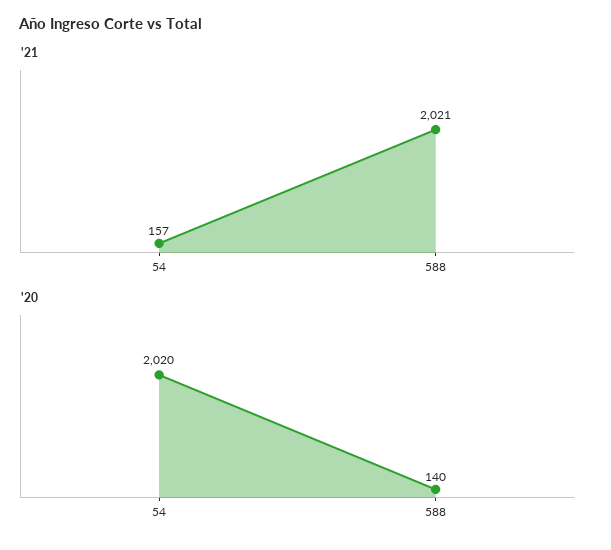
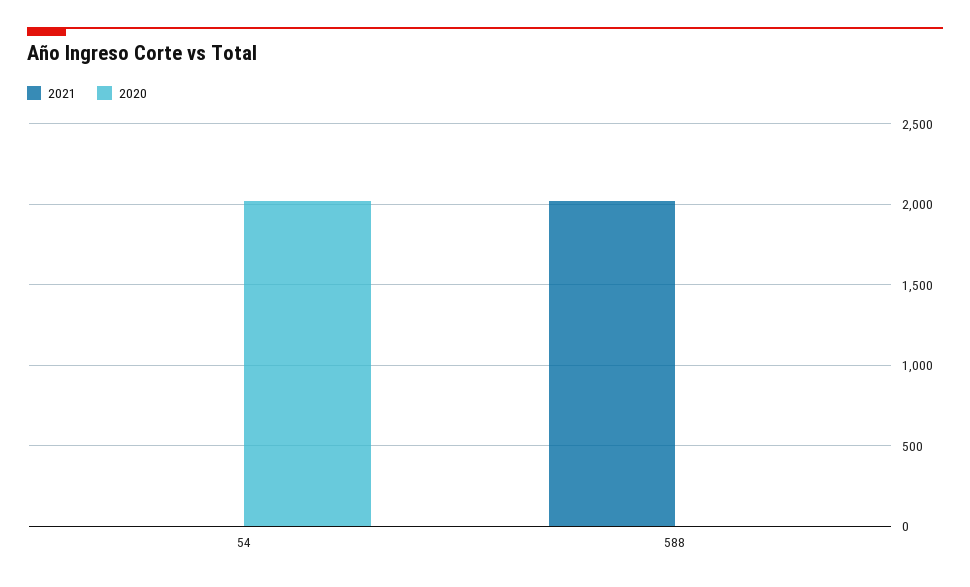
  {
    "'21": {
-     "54": 157,
+     "54": 0,
      "588": 2021
    },
    "'20": {
      "54": 2020,
-     "588": 140
+     "588": 0
    }
  }

